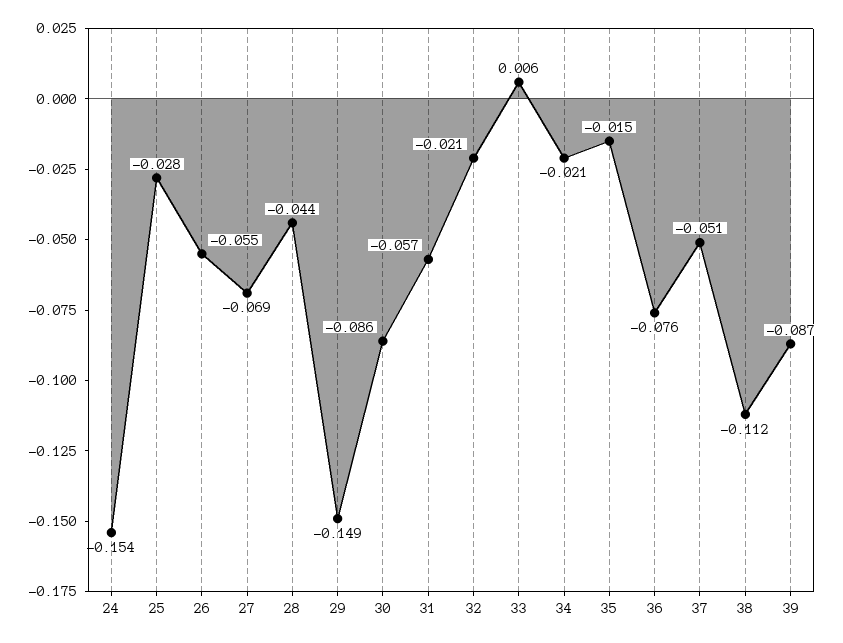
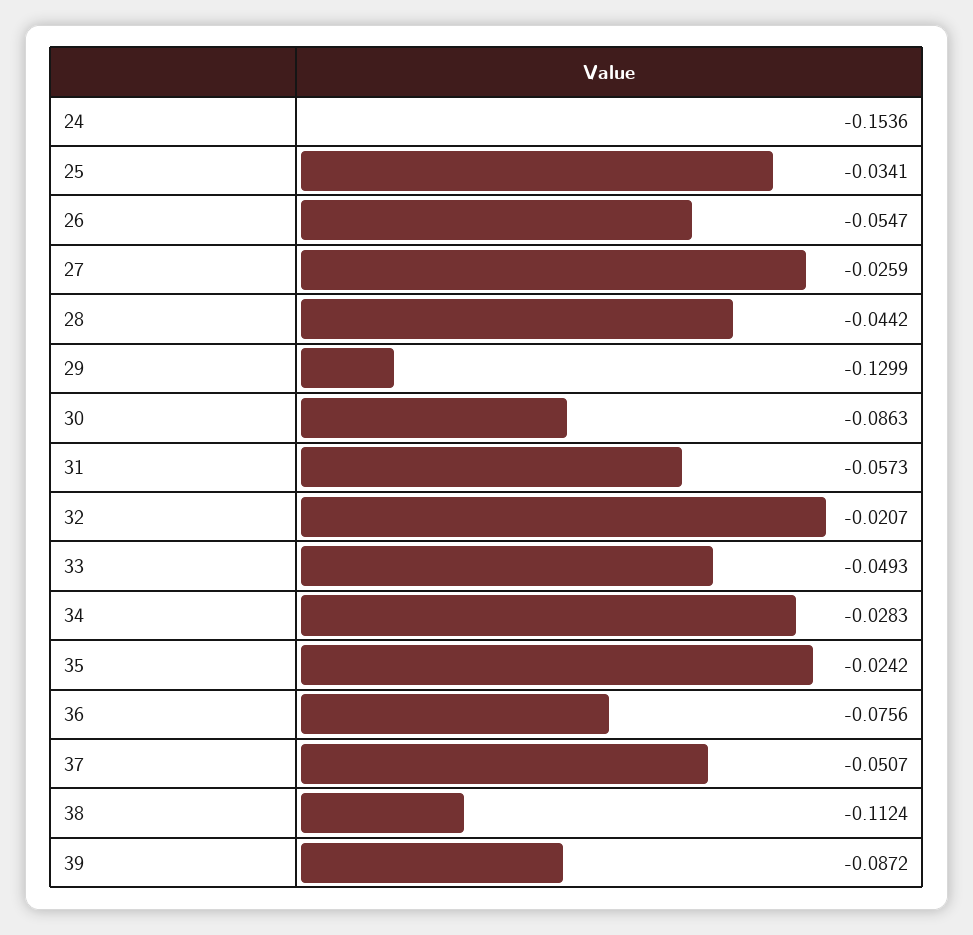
  {
    "24": -0.1536,
-   "25": -0.028,
+   "25": -0.0341,
    "26": -0.0547,
-   "27": -0.069,
+   "27": -0.0259,
    "28": -0.0442,
-   "29": -0.149,
+   "29": -0.1299,
    "30": -0.0863,
    "31": -0.0573,
    "32": -0.0207,
-   "33": 0.006,
+   "33": -0.0493,
-   "34": -0.021,
+   "34": -0.0283,
-   "35": -0.015,
+   "35": -0.0242,
    "36": -0.0756,
    "37": -0.0507,
    "38": -0.1124,
    "39": -0.0872
  }

